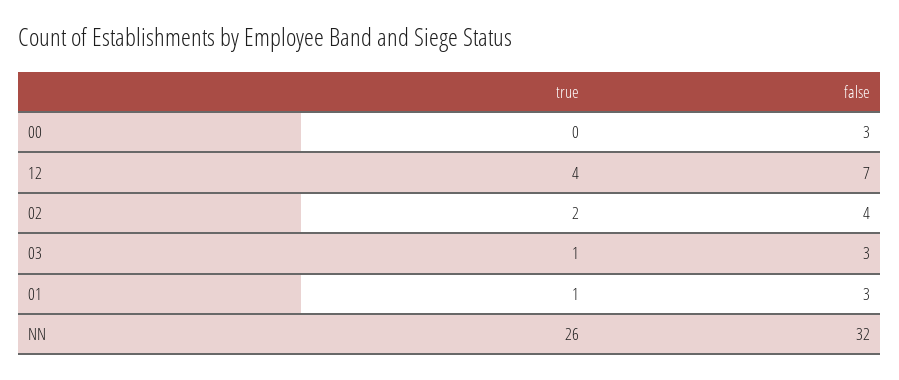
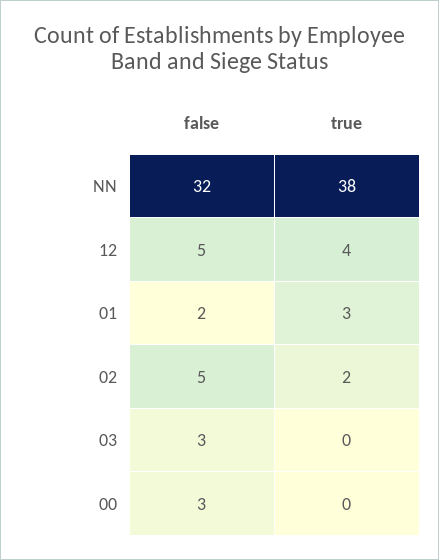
  {
    "true": {
      "00": 0,
      "12": 4,
      "02": 2,
-     "03": 1,
+     "03": 0,
-     "01": 1,
+     "01": 3,
-     "NN": 26
+     "NN": 38
    },
    "false": {
      "00": 3,
-     "12": 7,
+     "12": 5,
-     "02": 4,
+     "02": 5,
      "03": 3,
-     "01": 3,
+     "01": 2,
      "NN": 32
    }
  }

